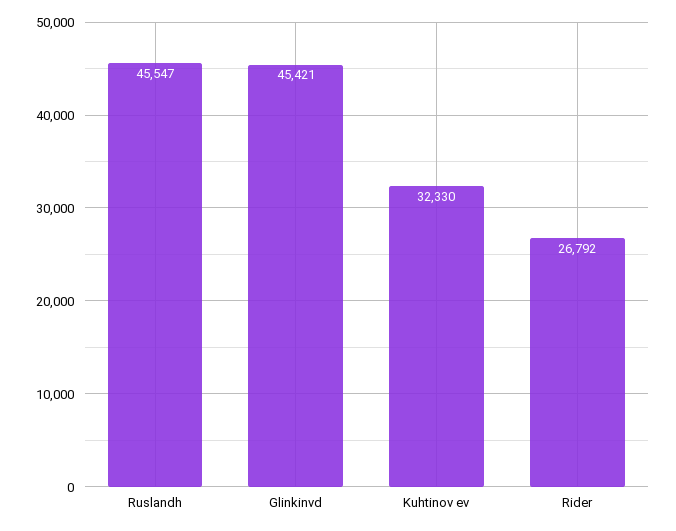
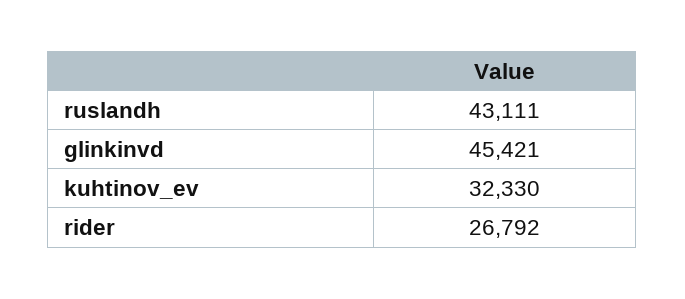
  {
-   "Ruslandh": 45547,
+   "Ruslandh": 43111,
    "Glinkinvd": 45421,
    "Kuhtinov ev": 32330,
    "Rider": 26792
  }

